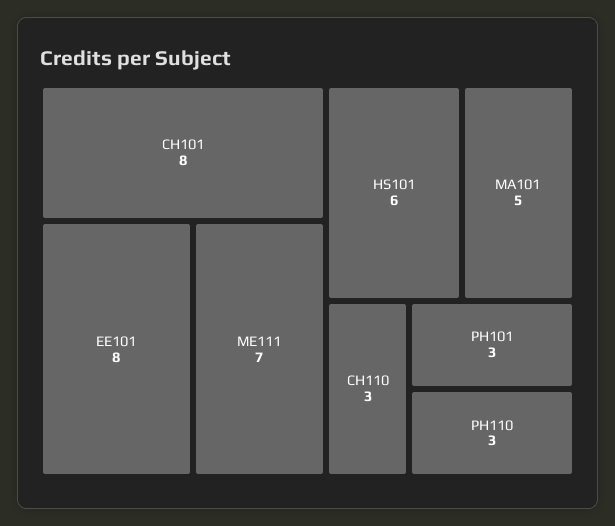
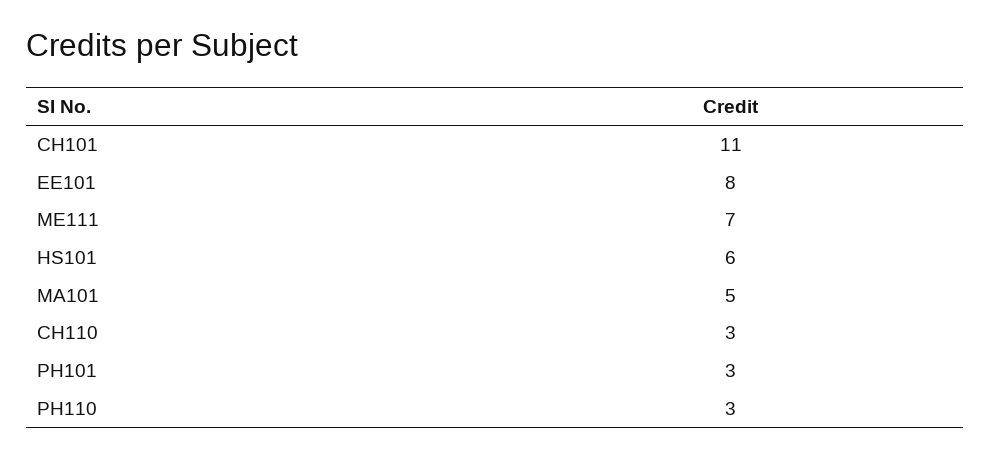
  {
-   "CH101": 8,
+   "CH101": 11,
    "EE101": 8,
    "ME111": 7,
    "HS101": 6,
    "MA101": 5,
    "CH110": 3,
    "PH101": 3,
    "PH110": 3
  }

